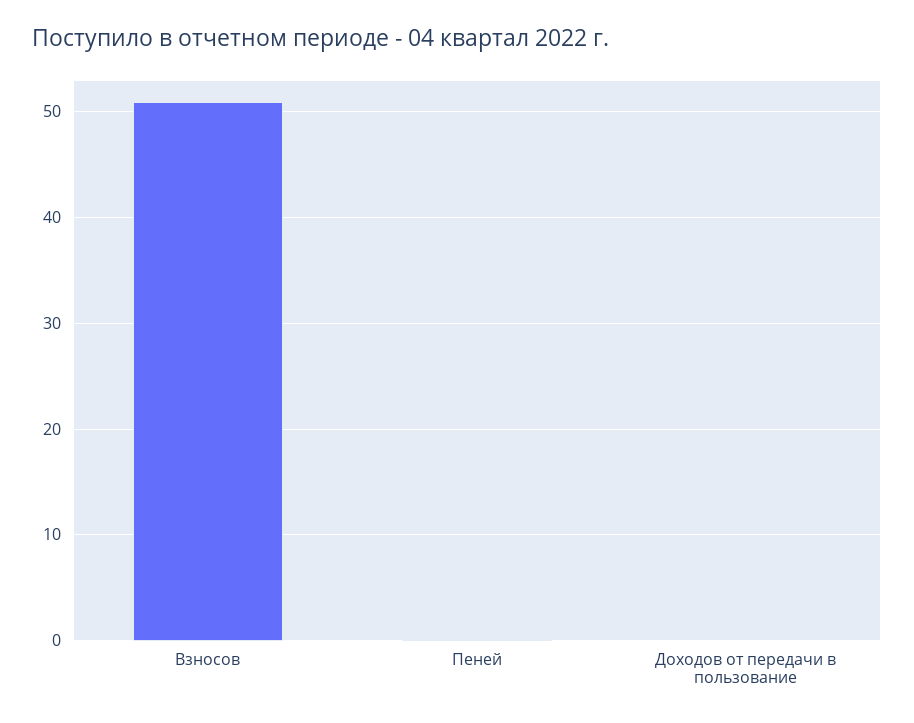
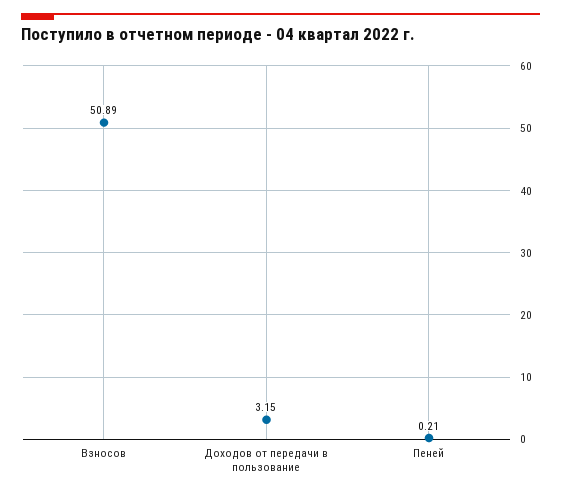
  {
    "Взносов": 50.89,
    "Пеней": 0.21,
-   "Доходов от передачи в пользование": 0
+   "Доходов от передачи в пользование": 3.15
  }

